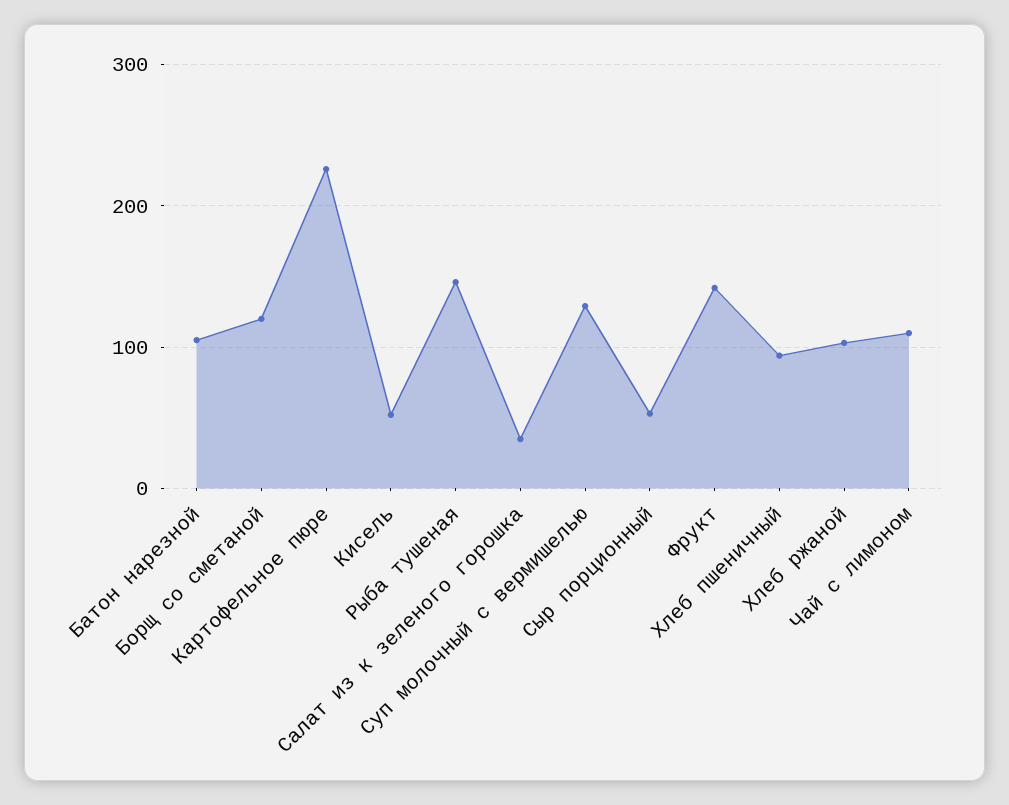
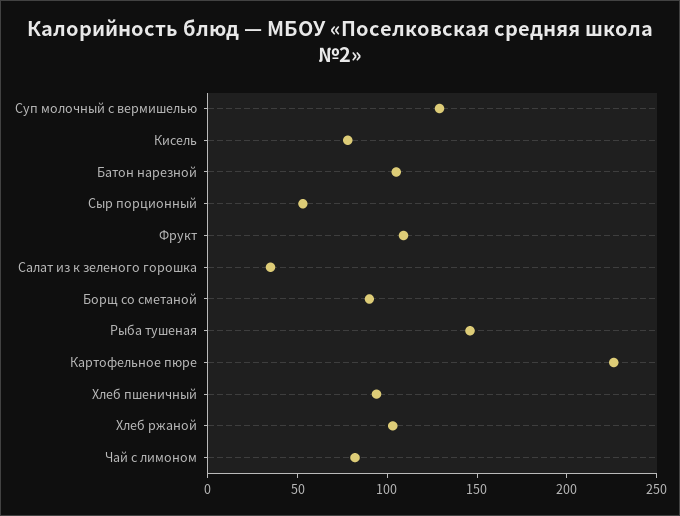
  {
    "Батон нарезной": 110,
-   "Борщ со сметаной": 120,
+   "Борщ со сметаной": 90,
    "Картофельное пюре": 230,
-   "Кисель": 50,
+   "Кисель": 80,
    "Рыба тушеная": 150,
    "Салат из к зеленого горошка": 40,
    "Суп молочный с вермишелью": 130,
    "Сыр порционный": 50,
-   "Фрукт": 140,
+   "Фрукт": 110,
    "Хлеб пшеничный": 90,
    "Хлеб ржаной": 100,
-   "Чай с лимоном": 110
+   "Чай с лимоном": 80
  }

